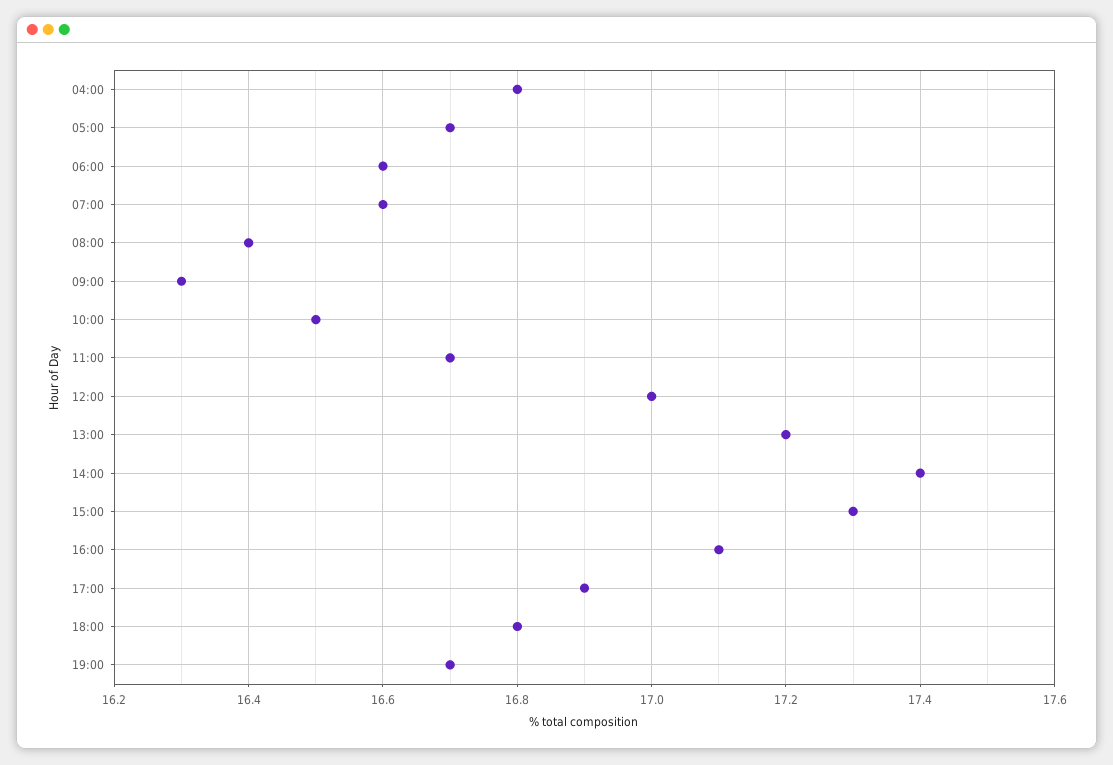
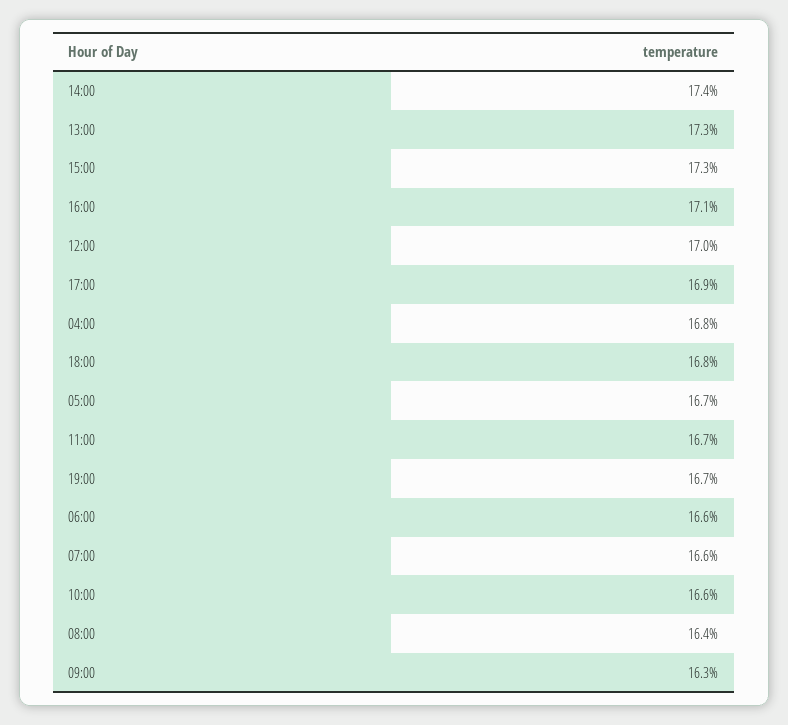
  {
    "04:00": 16.8,
    "05:00": 16.7,
    "06:00": 16.6,
    "07:00": 16.6,
    "08:00": 16.4,
    "09:00": 16.3,
-   "10:00": 16.5,
+   "10:00": 16.6,
    "11:00": 16.7,
    "12:00": 17,
-   "13:00": 17.2,
+   "13:00": 17.3,
    "14:00": 17.4,
    "15:00": 17.3,
    "16:00": 17.1,
    "17:00": 16.9,
    "18:00": 16.8,
    "19:00": 16.7
  }

